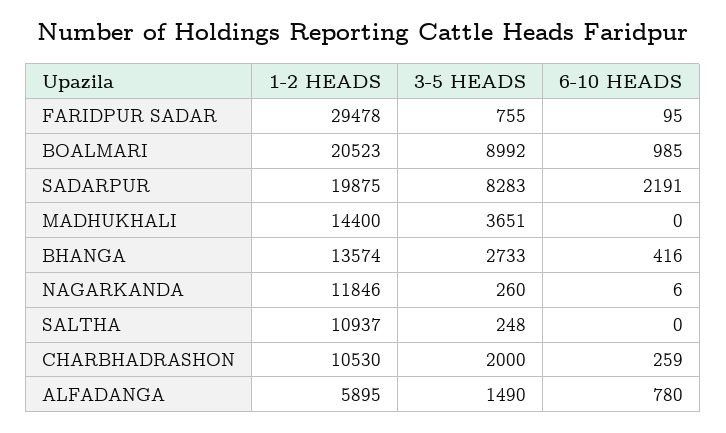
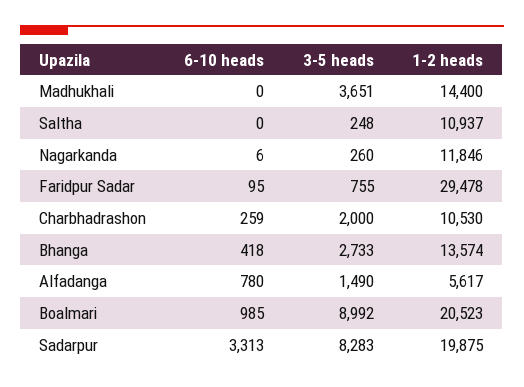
  {
    "1-2 HEADS": {
      "FARIDPUR SADAR": 29478,
      "BOALMARI": 20523,
      "SADARPUR": 19875,
      "MADHUKHALI": 14400,
      "BHANGA": 13574,
      "NAGARKANDA": 11846,
      "SALTHA": 10937,
      "CHARBHADRASHON": 10530,
-     "ALFADANGA": 5895
+     "ALFADANGA": 5617
    },
    "3-5 HEADS": {
      "FARIDPUR SADAR": 755,
      "BOALMARI": 8992,
      "SADARPUR": 8283,
      "MADHUKHALI": 3651,
      "BHANGA": 2733,
      "NAGARKANDA": 260,
      "SALTHA": 248,
      "CHARBHADRASHON": 2000,
      "ALFADANGA": 1490
    },
    "6-10 HEADS": {
      "FARIDPUR SADAR": 95,
      "BOALMARI": 985,
-     "SADARPUR": 2191,
+     "SADARPUR": 3313,
      "MADHUKHALI": 0,
-     "BHANGA": 416,
+     "BHANGA": 418,
      "NAGARKANDA": 6,
      "SALTHA": 0,
      "CHARBHADRASHON": 259,
      "ALFADANGA": 780
    }
  }

